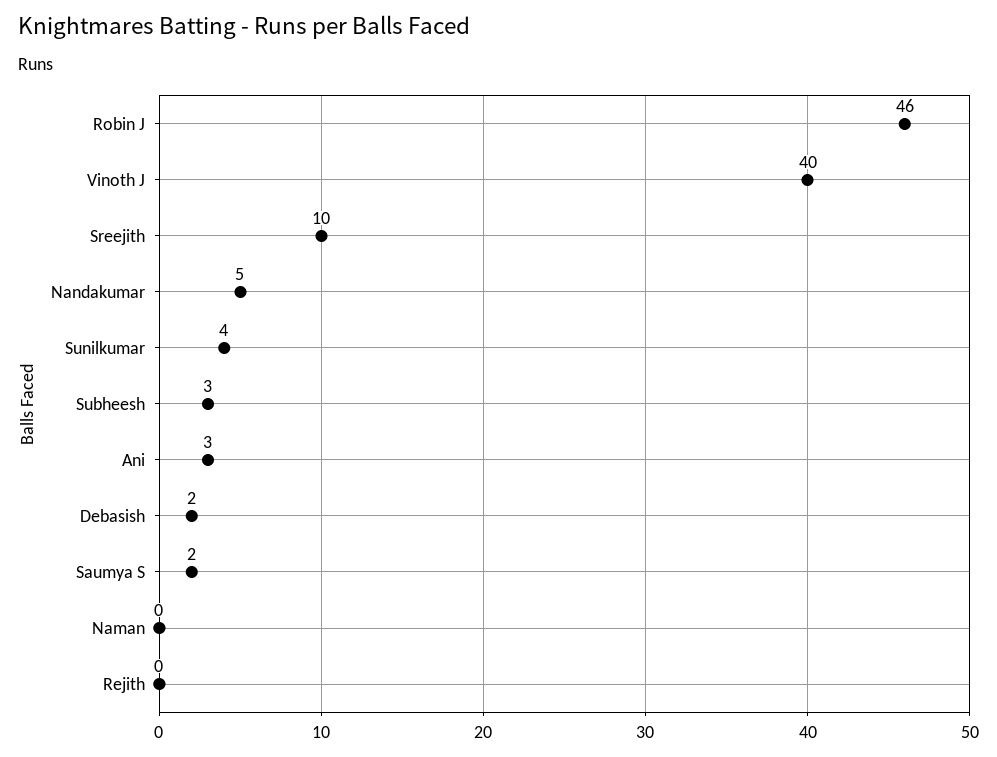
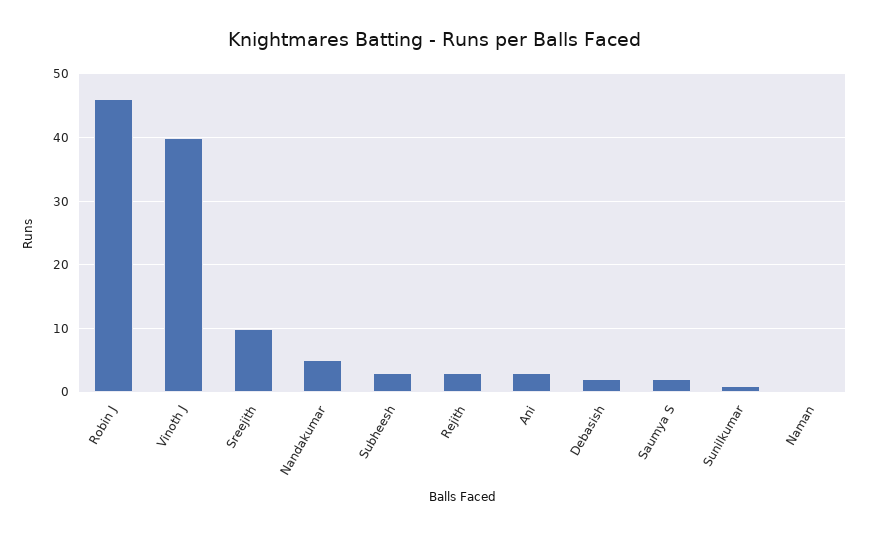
  {
    "Robin J": 46,
    "Vinoth J": 40,
    "Sreejith": 10,
    "Nandakumar": 5,
-   "Sunilkumar": 4,
+   "Sunilkumar": 1,
    "Subheesh": 3,
    "Ani": 3,
    "Debasish": 2,
    "Saumya S": 2,
    "Naman": 0,
-   "Rejith": 0
+   "Rejith": 3
  }

